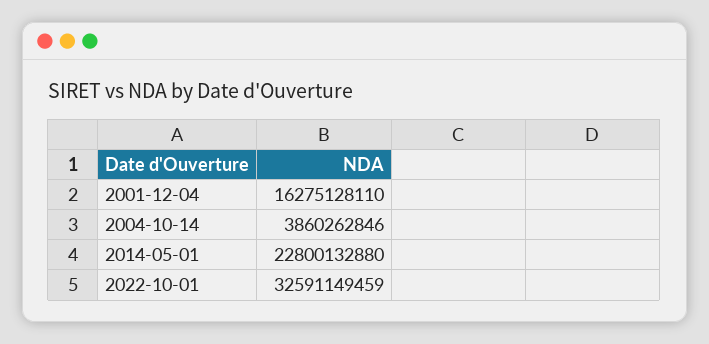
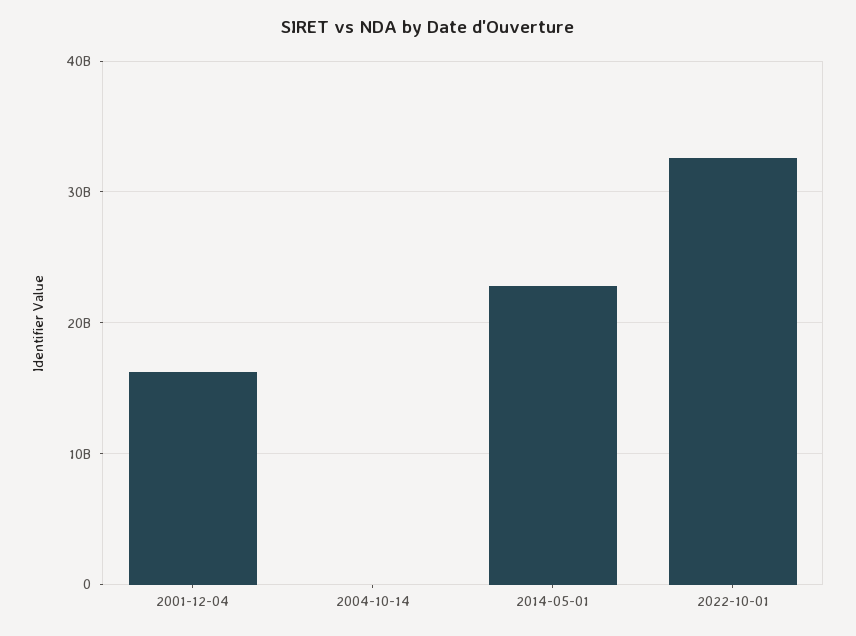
  {
    "2001-12-04": 16275128110,
-   "2004-10-14": 3860262846,
+   "2004-10-14": 0,
    "2014-05-01": 22800132880,
    "2022-10-01": 32591149459
  }

